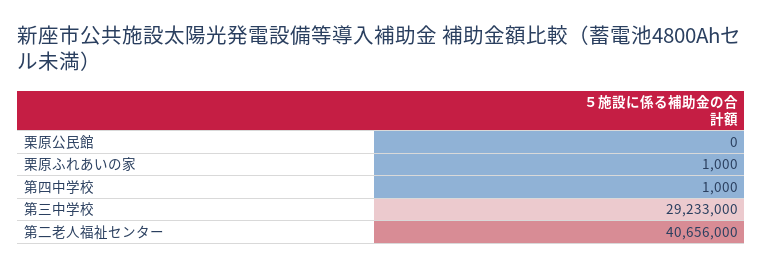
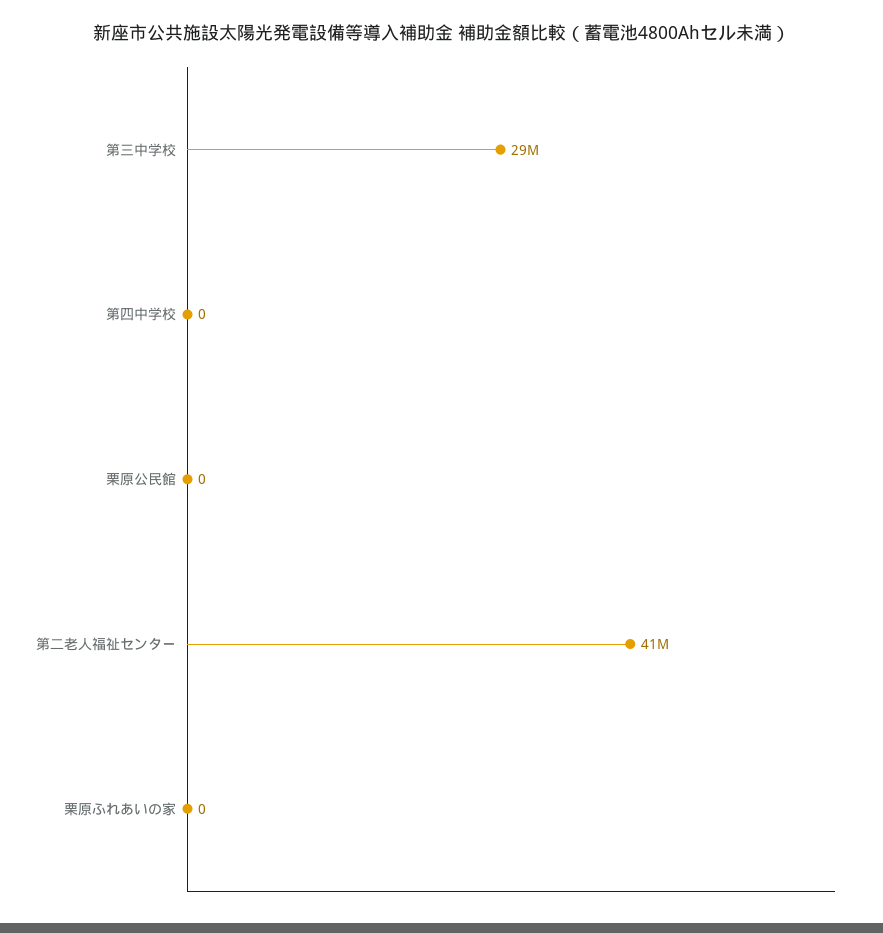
  {
    "栗原公民館": 0,
-   "栗原ふれあいの家": 1000,
+   "栗原ふれあいの家": 0,
-   "第四中学校": 1000,
+   "第四中学校": 0,
    "第三中学校": 29233000,
    "第二老人福祉センター": 40656000
  }

